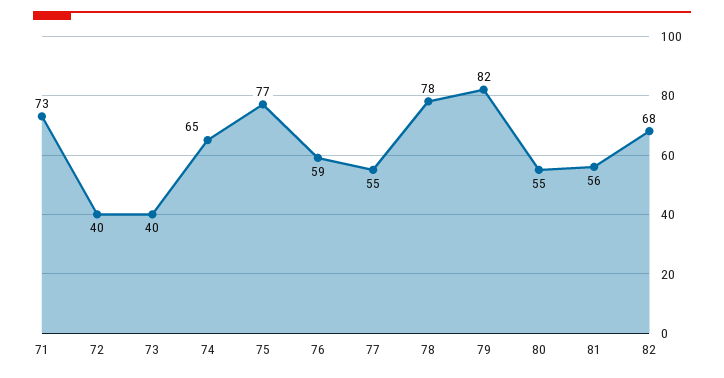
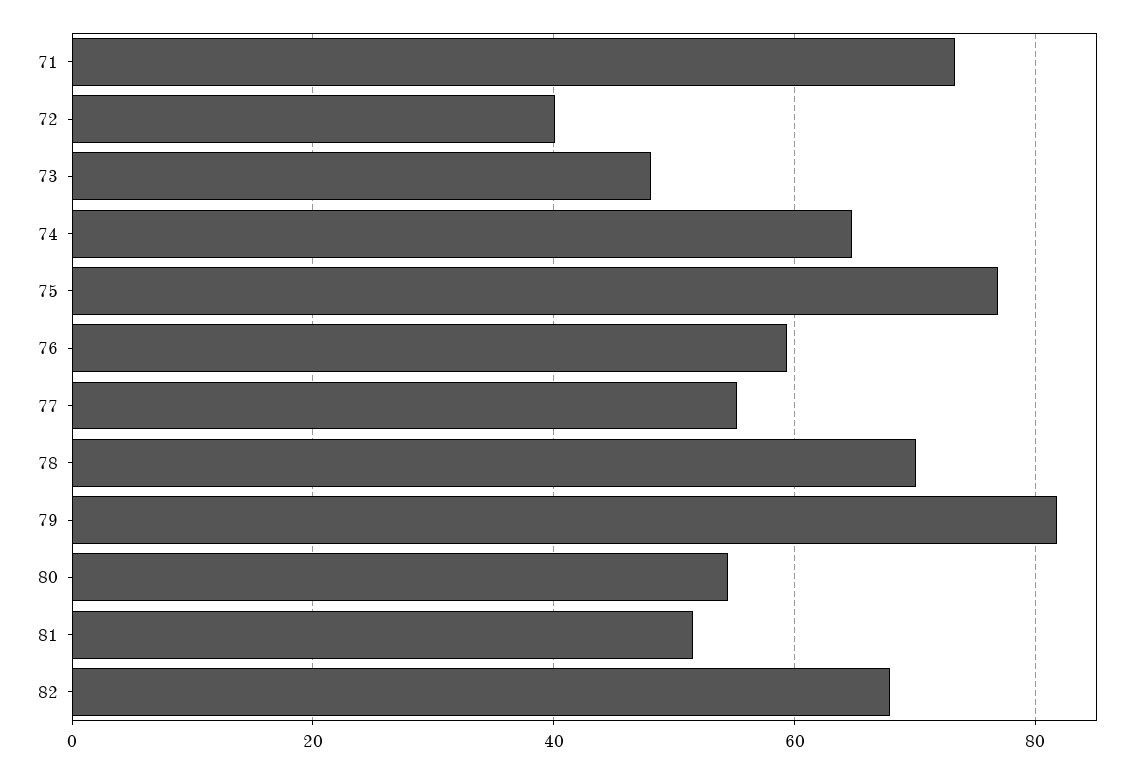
  {
    "71": 73,
    "72": 40,
-   "73": 40,
+   "73": 48,
    "74": 65,
    "75": 77,
    "76": 59,
    "77": 55,
-   "78": 78,
+   "78": 70,
    "79": 82,
    "80": 55,
-   "81": 56,
+   "81": 52,
    "82": 68
  }

